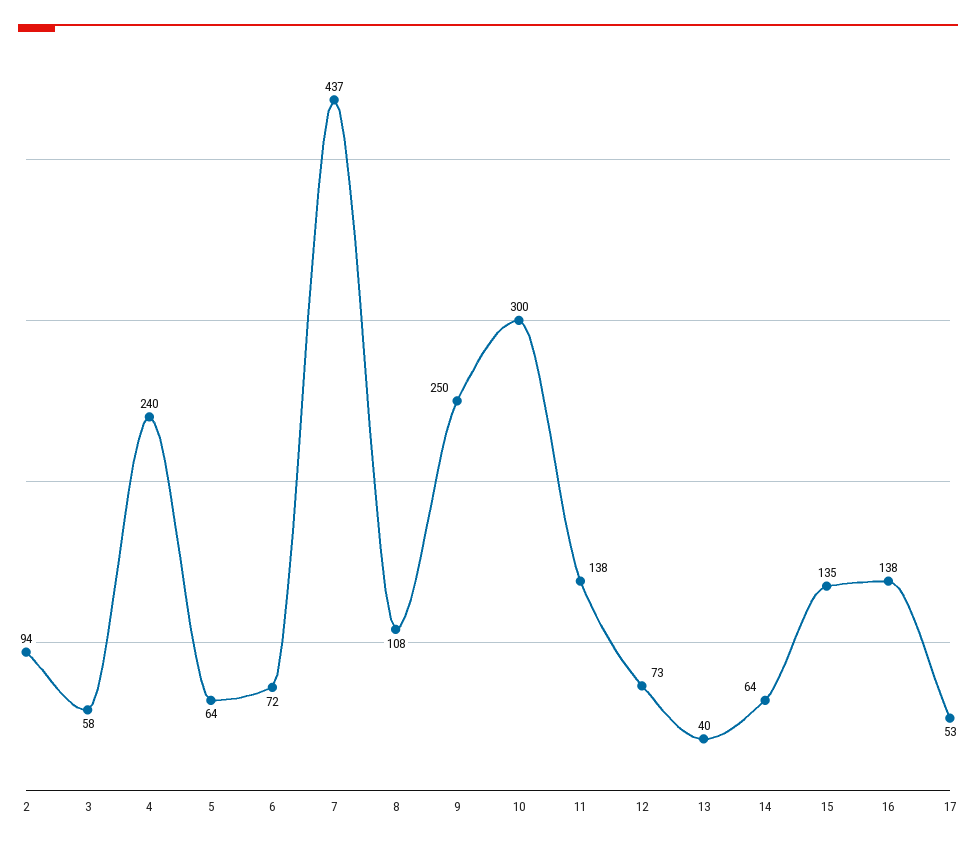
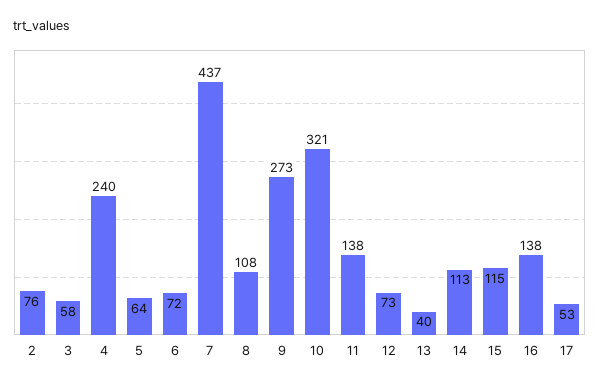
  {
-   "2": 94,
+   "2": 76,
    "3": 58,
    "4": 240,
    "5": 64,
    "6": 72,
    "7": 437,
    "8": 108,
-   "9": 250,
+   "9": 273,
-   "10": 300,
+   "10": 321,
    "11": 138,
    "12": 73,
    "13": 40,
-   "14": 64,
+   "14": 113,
-   "15": 135,
+   "15": 115,
    "16": 138,
    "17": 53
  }

